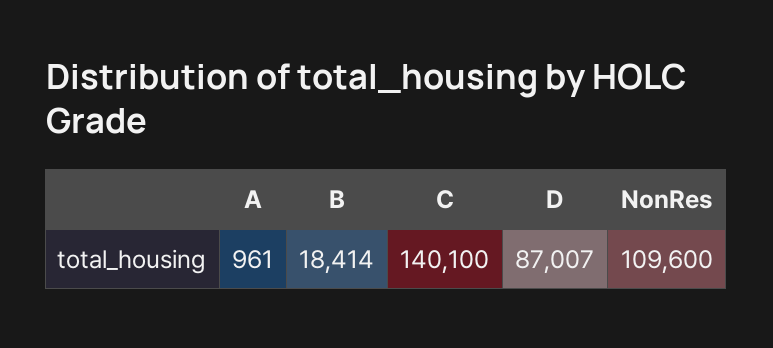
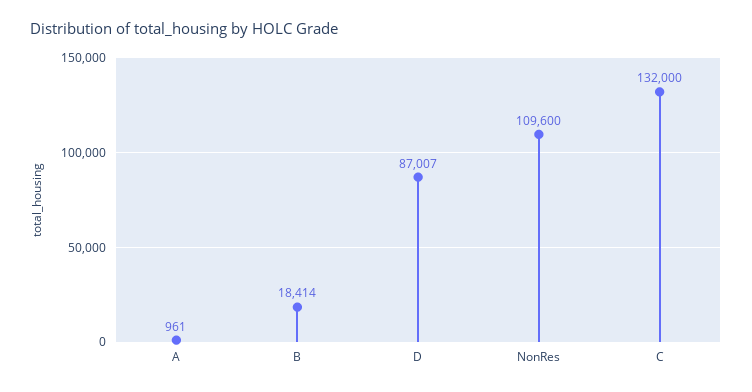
  {
    "A": 961,
    "B": 18414,
-   "C": 140100,
+   "C": 132000,
    "D": 87007,
    "NonRes": 109600
  }

